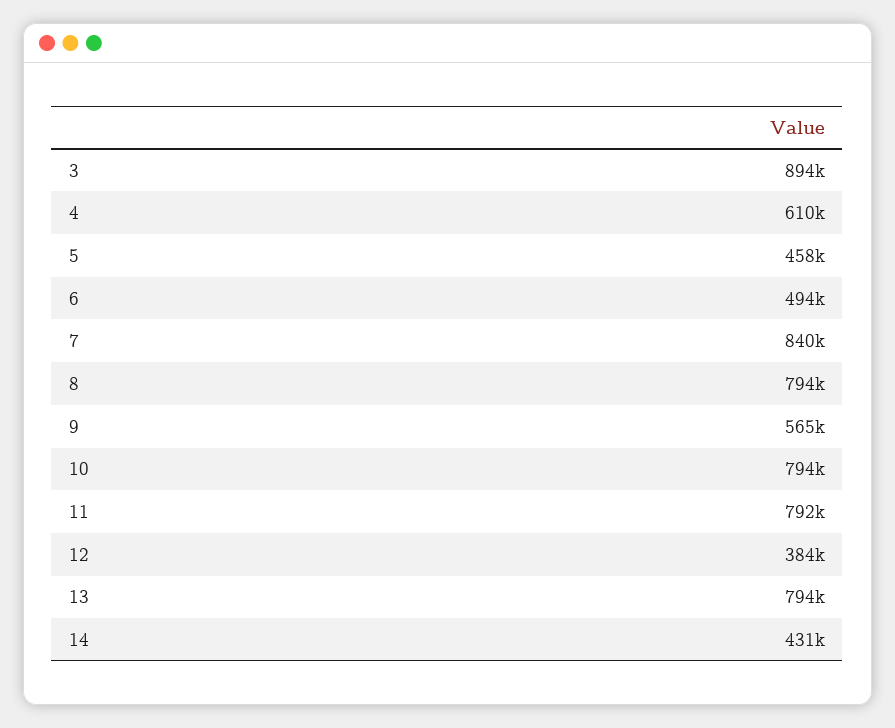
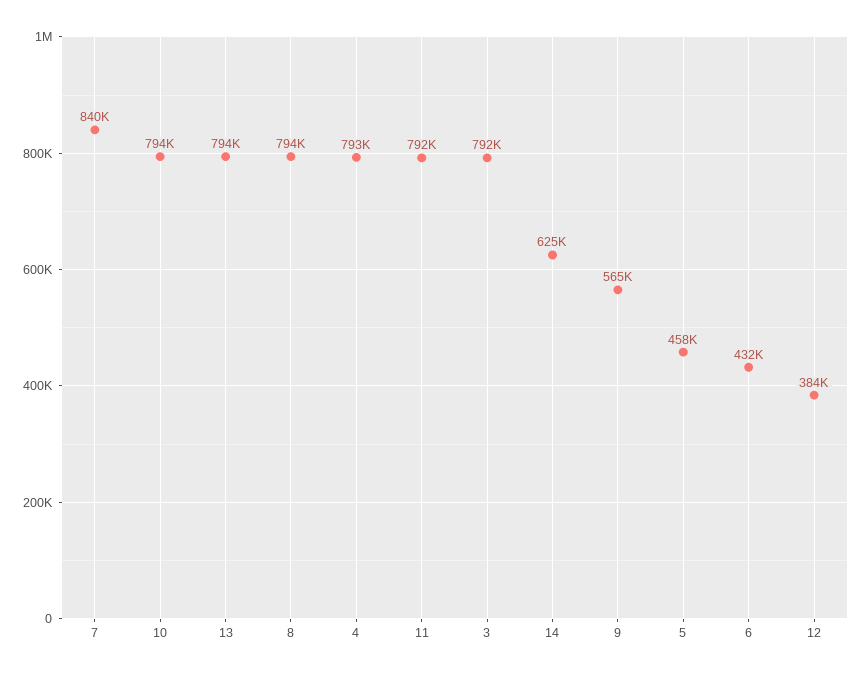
  {
-   "3": 894000,
+   "3": 792000,
-   "4": 610000,
+   "4": 793000,
    "5": 458000,
-   "6": 494000,
+   "6": 432000,
    "7": 840000,
    "8": 794000,
    "9": 565000,
    "10": 794000,
    "11": 792000,
    "12": 384000,
    "13": 794000,
-   "14": 431000
+   "14": 625000
  }

